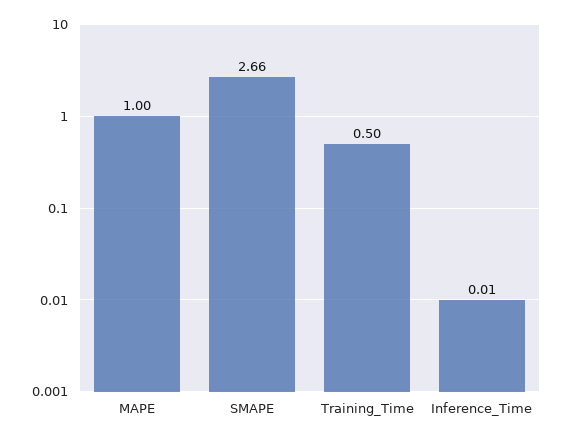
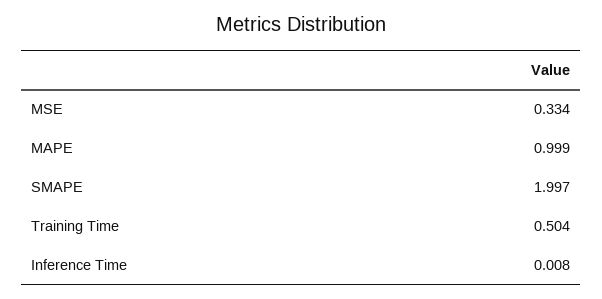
  {
    "MAPE": 0.999,
-   "SMAPE": 2.66,
+   "SMAPE": 1.997,
    "Training_Time": 0.504,
-   "Inference_Time": 0.008
+   "Inference_Time": 0.008,
+   "MSE": 0.334
  }

